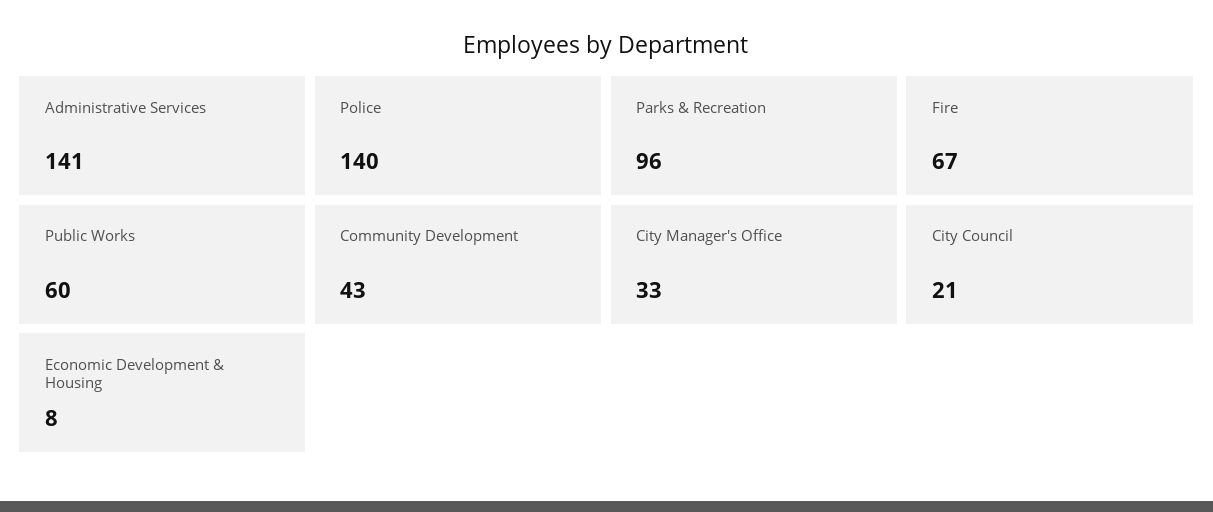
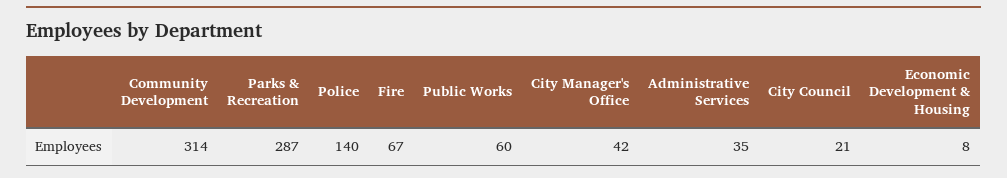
  {
-   "Administrative Services": 141,
+   "Administrative Services": 35,
    "Police": 140,
-   "Parks & Recreation": 96,
+   "Parks & Recreation": 287,
    "Fire": 67,
    "Public Works": 60,
-   "Community Development": 43,
+   "Community Development": 314,
-   "City Manager's Office": 33,
+   "City Manager's Office": 42,
    "City Council": 21,
    "Economic Development & Housing": 8
  }

